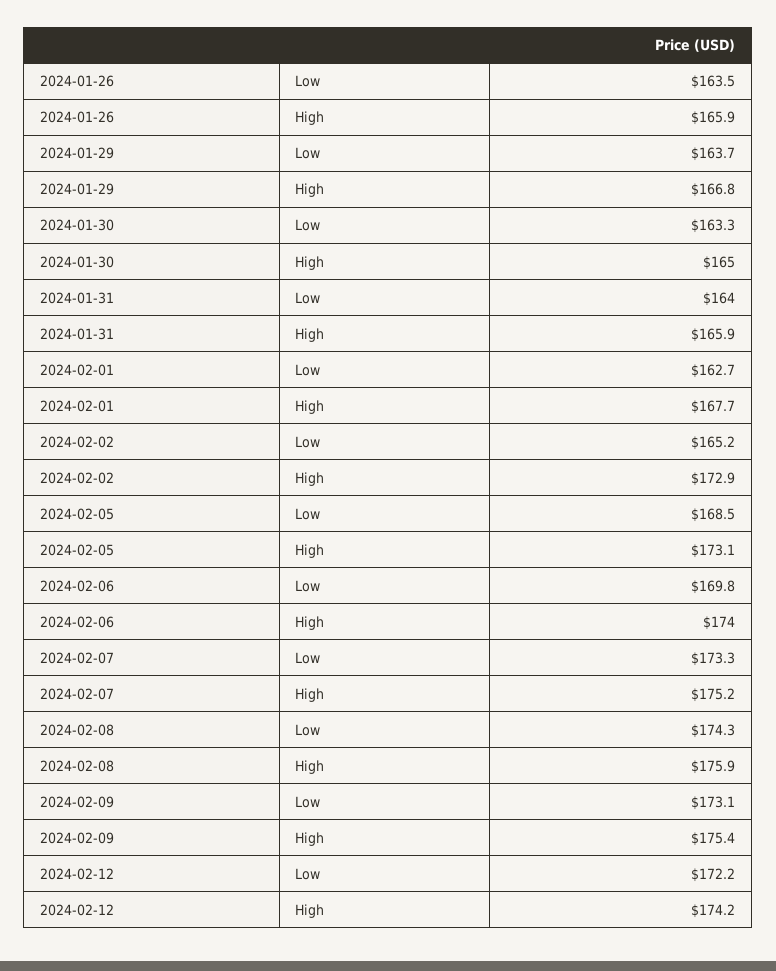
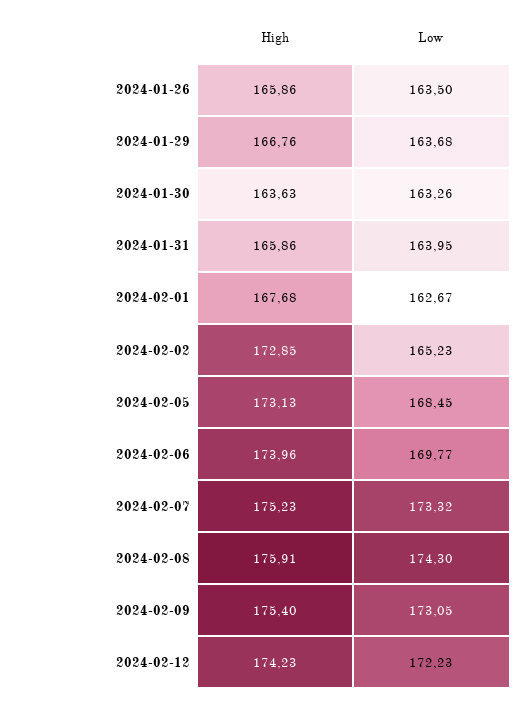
  {
    "2024-01-26": {
      "Low": 163.5,
      "High": 165.86
    },
    "2024-01-29": {
      "Low": 163.68,
      "High": 166.76
    },
    "2024-01-30": {
      "Low": 163.26,
-     "High": 165
+     "High": 163.63
    },
    "2024-01-31": {
      "Low": 163.95,
      "High": 165.86
    },
    "2024-02-01": {
      "Low": 162.67,
      "High": 167.68
    },
    "2024-02-02": {
      "Low": 165.23,
      "High": 172.85
    },
    "2024-02-05": {
      "Low": 168.45,
      "High": 173.13
    },
    "2024-02-06": {
      "Low": 169.77,
      "High": 173.96
    },
    "2024-02-07": {
      "Low": 173.32,
      "High": 175.23
    },
    "2024-02-08": {
      "Low": 174.3,
      "High": 175.91
    },
    "2024-02-09": {
      "Low": 173.05,
      "High": 175.4
    },
    "2024-02-12": {
      "Low": 172.23,
      "High": 174.23
    }
  }

